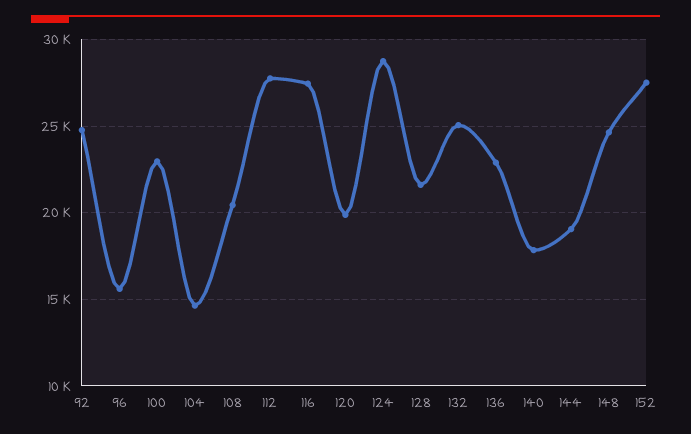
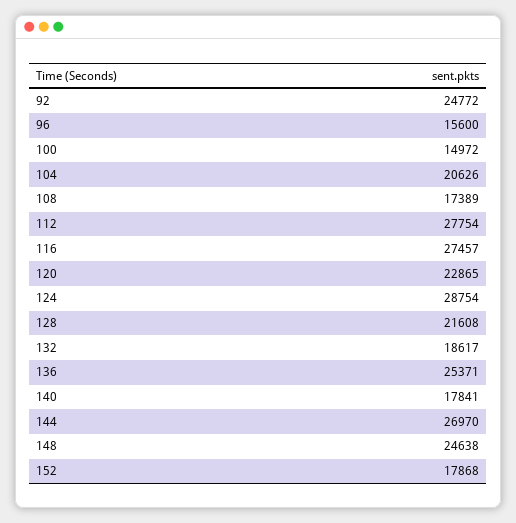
  {
    "92": 24772,
    "96": 15600,
-   "100": 23000,
+   "100": 14972,
-   "104": 14500,
+   "104": 20626,
-   "108": 20500,
+   "108": 17389,
    "112": 27754,
    "116": 27457,
-   "120": 20000,
+   "120": 22865,
    "124": 28754,
    "128": 21608,
-   "132": 25000,
+   "132": 18617,
-   "136": 23000,
+   "136": 25371,
    "140": 17841,
-   "144": 19000,
+   "144": 26970,
    "148": 24638,
-   "152": 27500
+   "152": 17868
  }

